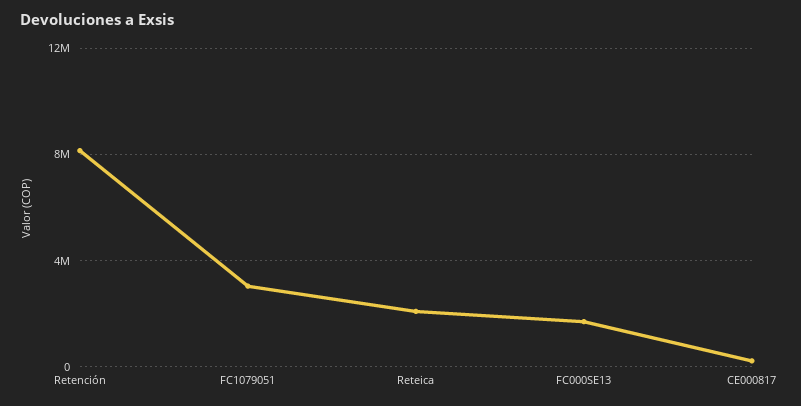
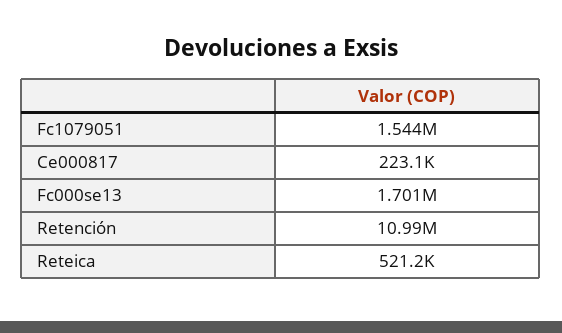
  {
-   "Retención": 8000000,
+   "Retención": 10990000,
-   "FC1079051": 3000000,
+   "FC1079051": 1544000,
-   "Reteica": 2000000,
+   "Reteica": 521200,
    "FC000SE13": 1701000,
    "CE000817": 223100
  }

